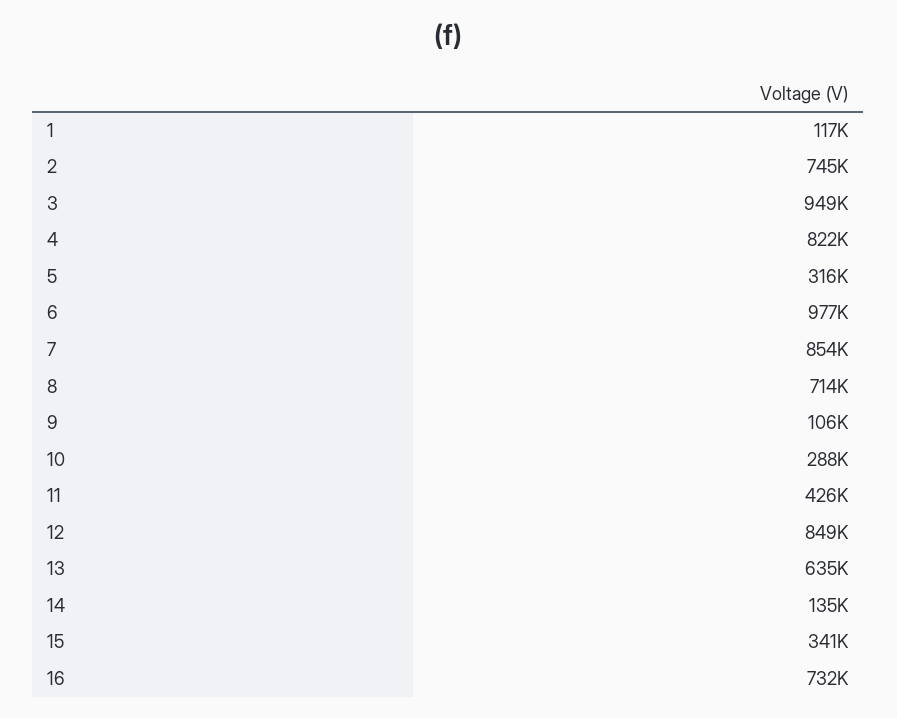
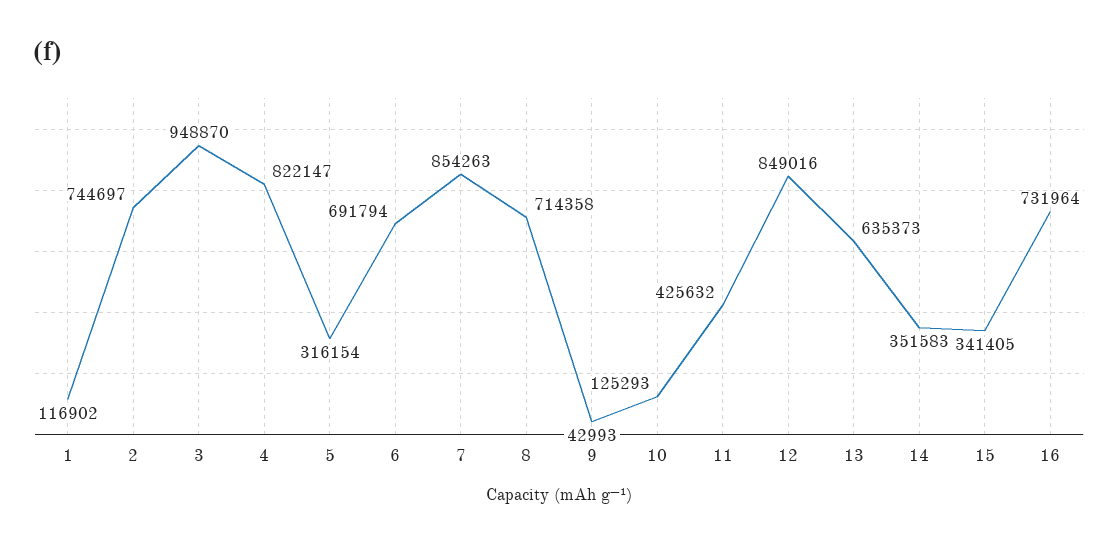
  {
    "1": 116902,
    "2": 744697,
    "3": 948870,
    "4": 822147,
    "5": 316154,
-   "6": 977000,
+   "6": 691794,
    "7": 854263,
    "8": 714358,
-   "9": 106000,
+   "9": 42993,
-   "10": 288000,
+   "10": 125293,
    "11": 425632,
    "12": 849016,
    "13": 635373,
-   "14": 135000,
+   "14": 351583,
    "15": 341405,
    "16": 731964
  }

